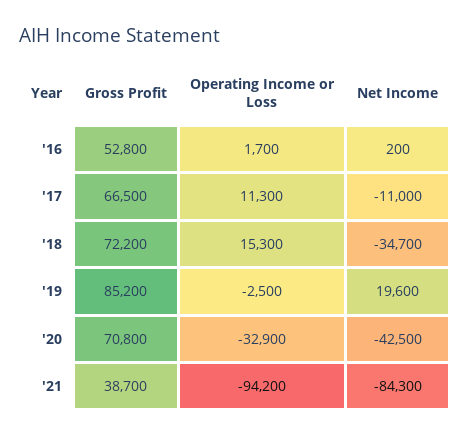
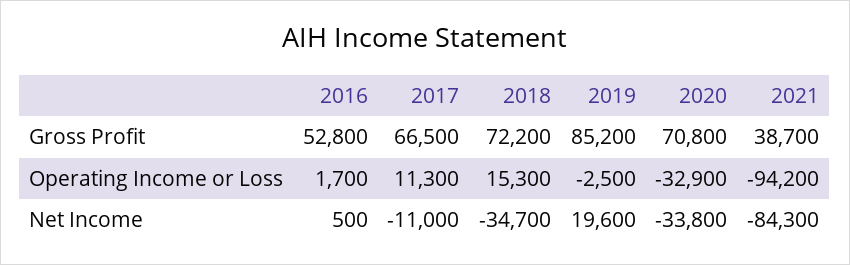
  {
    "Gross Profit": {
      "'16": 52800,
      "'17": 66500,
      "'18": 72200,
      "'19": 85200,
      "'20": 70800,
      "'21": 38700
    },
    "Operating Income or Loss": {
      "'16": 1700,
      "'17": 11300,
      "'18": 15300,
      "'19": -2500,
      "'20": -32900,
      "'21": -94200
    },
    "Net Income": {
-     "'16": 200,
+     "'16": 500,
      "'17": -11000,
      "'18": -34700,
      "'19": 19600,
-     "'20": -42500,
+     "'20": -33800,
      "'21": -84300
    }
  }

